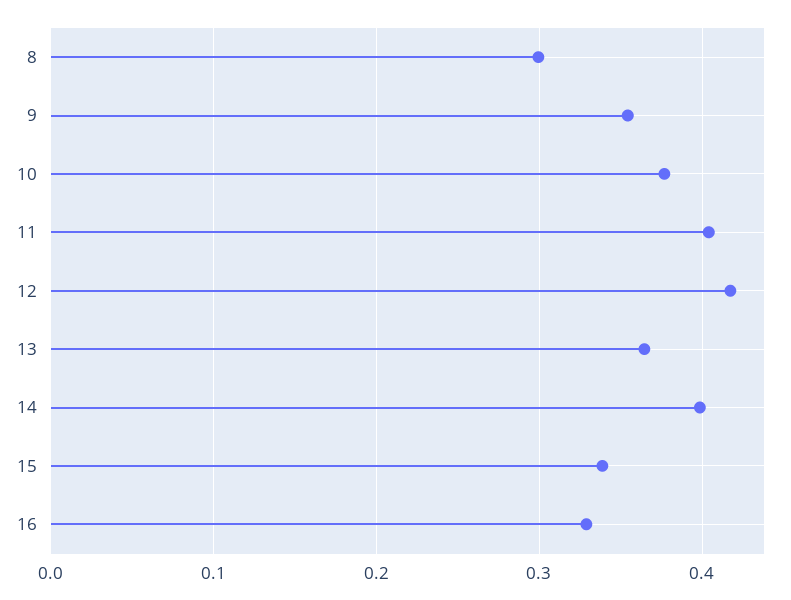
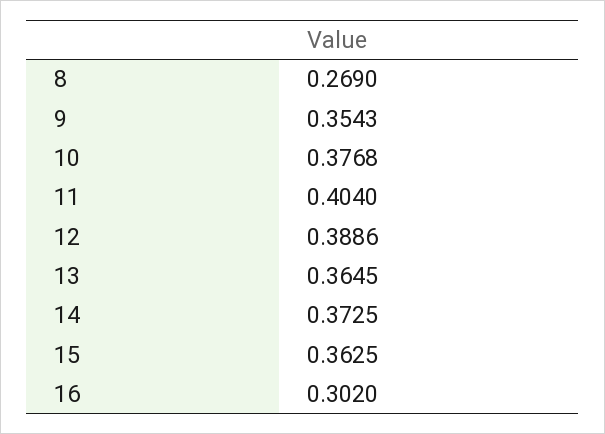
  {
-   "8": 0.3,
+   "8": 0.269,
    "9": 0.3543,
    "10": 0.3768,
    "11": 0.404,
-   "12": 0.42,
+   "12": 0.3886,
    "13": 0.3645,
-   "14": 0.4,
+   "14": 0.3725,
-   "15": 0.34,
+   "15": 0.3625,
-   "16": 0.33
+   "16": 0.302
  }

